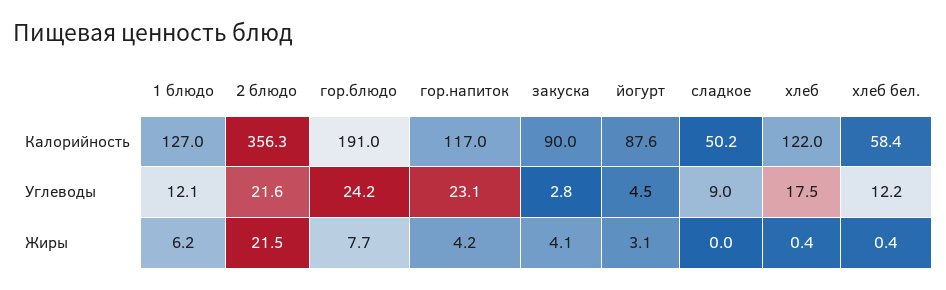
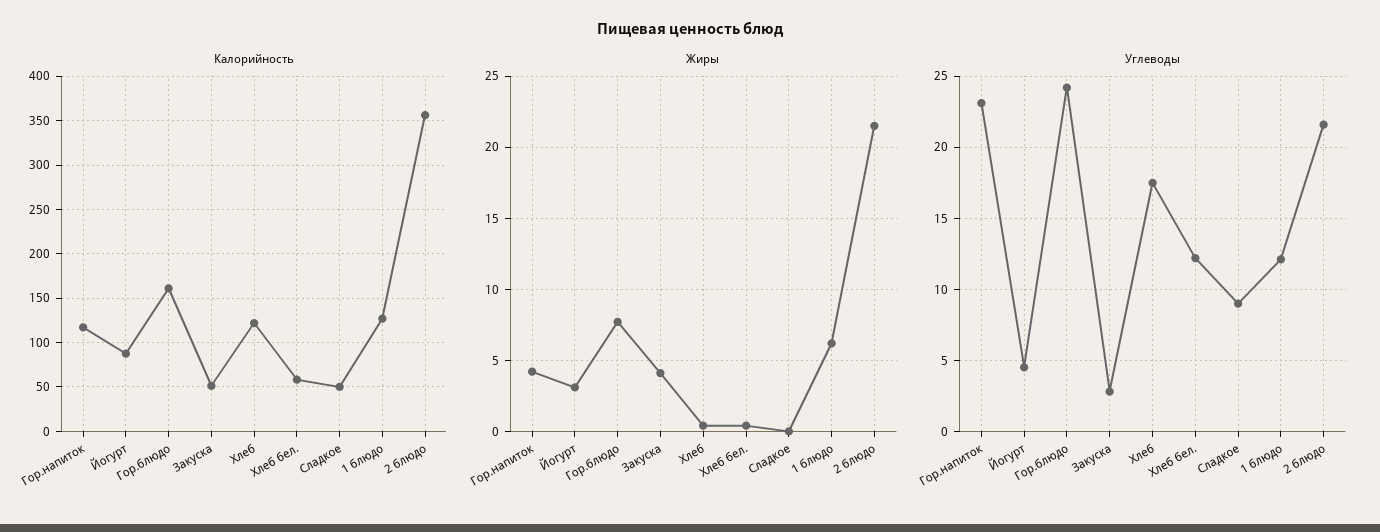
  {
    "Калорийность": {
      "1 блюдо": 127,
      "2 блюдо": 356.3,
-     "гор.блюдо": 191,
+     "гор.блюдо": 160,
      "гор.напиток": 117,
-     "закуска": 90,
+     "закуска": 50,
      "йогурт": 87.6,
      "сладкое": 50.2,
      "хлеб": 122,
      "хлеб бел.": 58.4
    },
    "Углеводы": {
      "1 блюдо": 12.1,
      "2 блюдо": 21.6,
      "гор.блюдо": 24.2,
      "гор.напиток": 23.1,
      "закуска": 2.8,
      "йогурт": 4.5,
      "сладкое": 9,
      "хлеб": 17.5,
      "хлеб бел.": 12.2
    },
    "Жиры": {
      "1 блюдо": 6.2,
      "2 блюдо": 21.5,
      "гор.блюдо": 7.7,
      "гор.напиток": 4.2,
      "закуска": 4.1,
      "йогурт": 3.1,
      "сладкое": 0,
      "хлеб": 0.4,
      "хлеб бел.": 0.4
    }
  }

